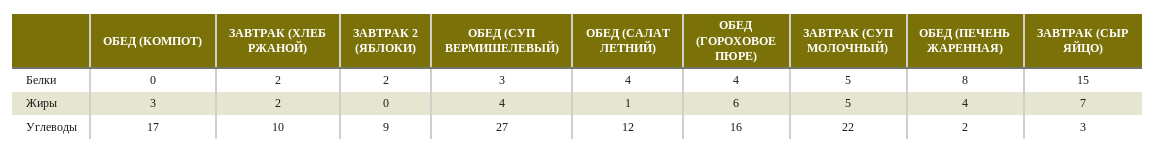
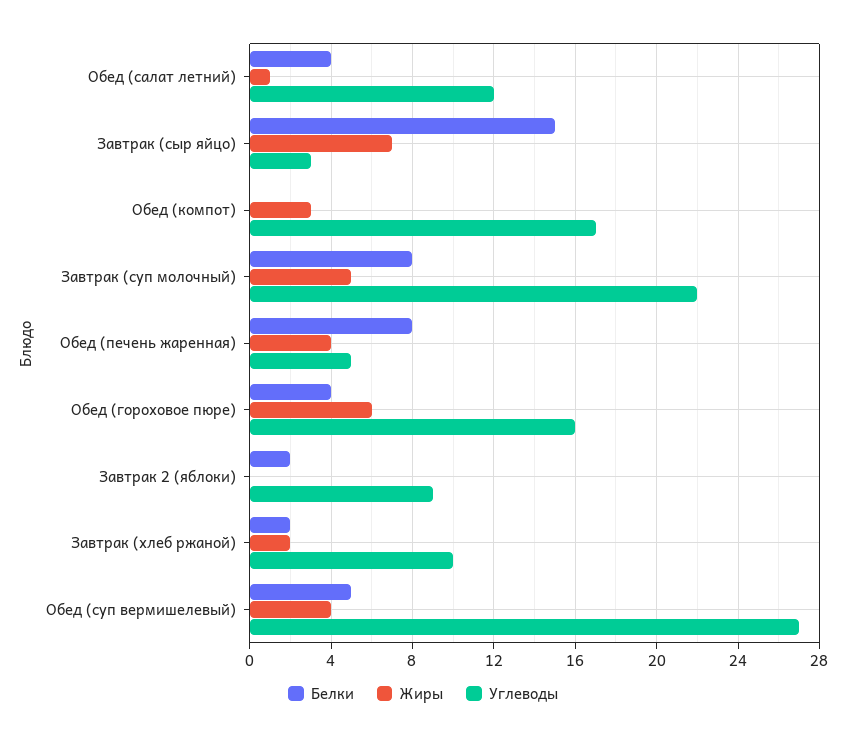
  {
    "Белки": {
      "ОБЕД (КОМПОТ)": 0,
      "ЗАВТРАК (ХЛЕБ РЖАНОЙ)": 2,
      "ЗАВТРАК 2 (ЯБЛОКИ)": 2,
-     "ОБЕД (СУП ВЕРМИШЕЛЕВЫЙ)": 3,
+     "ОБЕД (СУП ВЕРМИШЕЛЕВЫЙ)": 5,
      "ОБЕД (САЛАТ ЛЕТНИЙ)": 4,
      "ОБЕД (ГОРОХОВОЕ ПЮРЕ)": 4,
-     "ЗАВТРАК (СУП МОЛОЧНЫЙ)": 5,
+     "ЗАВТРАК (СУП МОЛОЧНЫЙ)": 8,
      "ОБЕД (ПЕЧЕНЬ ЖАРЕННАЯ)": 8,
      "ЗАВТРАК (СЫР ЯЙЦО)": 15
    },
    "Жиры": {
      "ОБЕД (КОМПОТ)": 3,
      "ЗАВТРАК (ХЛЕБ РЖАНОЙ)": 2,
      "ЗАВТРАК 2 (ЯБЛОКИ)": 0,
      "ОБЕД (СУП ВЕРМИШЕЛЕВЫЙ)": 4,
      "ОБЕД (САЛАТ ЛЕТНИЙ)": 1,
      "ОБЕД (ГОРОХОВОЕ ПЮРЕ)": 6,
      "ЗАВТРАК (СУП МОЛОЧНЫЙ)": 5,
      "ОБЕД (ПЕЧЕНЬ ЖАРЕННАЯ)": 4,
      "ЗАВТРАК (СЫР ЯЙЦО)": 7
    },
    "Углеводы": {
      "ОБЕД (КОМПОТ)": 17,
      "ЗАВТРАК (ХЛЕБ РЖАНОЙ)": 10,
      "ЗАВТРАК 2 (ЯБЛОКИ)": 9,
      "ОБЕД (СУП ВЕРМИШЕЛЕВЫЙ)": 27,
      "ОБЕД (САЛАТ ЛЕТНИЙ)": 12,
      "ОБЕД (ГОРОХОВОЕ ПЮРЕ)": 16,
      "ЗАВТРАК (СУП МОЛОЧНЫЙ)": 22,
-     "ОБЕД (ПЕЧЕНЬ ЖАРЕННАЯ)": 2,
+     "ОБЕД (ПЕЧЕНЬ ЖАРЕННАЯ)": 5,
      "ЗАВТРАК (СЫР ЯЙЦО)": 3
    }
  }

